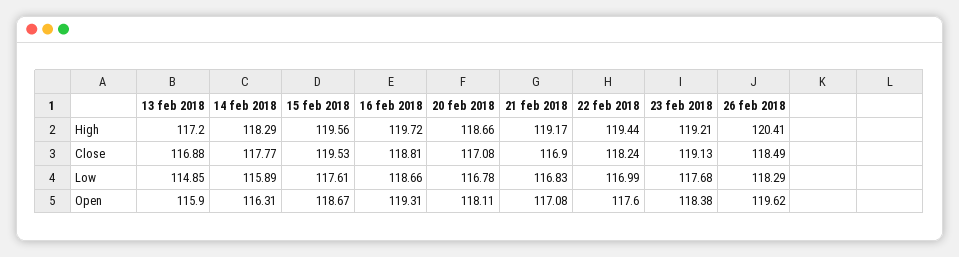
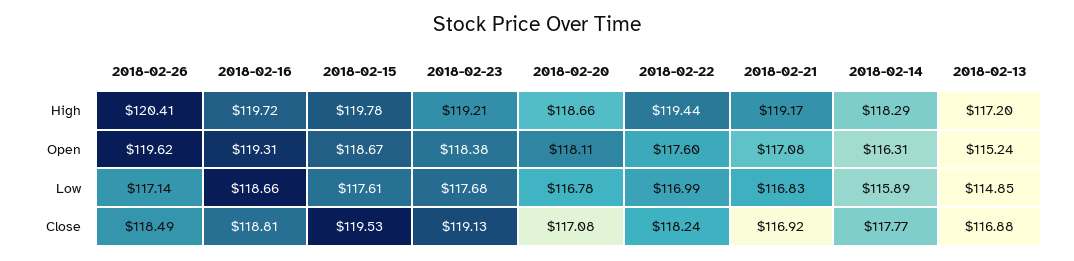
  {
    "13 feb 2018": {
      "High": 117.2,
      "Close": 116.88,
      "Low": 114.85,
-     "Open": 115.9
+     "Open": 115.24
    },
    "14 feb 2018": {
      "High": 118.29,
      "Close": 117.77,
      "Low": 115.89,
      "Open": 116.31
    },
    "15 feb 2018": {
-     "High": 119.56,
+     "High": 119.78,
      "Close": 119.53,
      "Low": 117.61,
      "Open": 118.67
    },
    "16 feb 2018": {
      "High": 119.72,
      "Close": 118.81,
      "Low": 118.66,
      "Open": 119.31
    },
    "20 feb 2018": {
      "High": 118.66,
      "Close": 117.08,
      "Low": 116.78,
      "Open": 118.11
    },
    "21 feb 2018": {
      "High": 119.17,
-     "Close": 116.9,
+     "Close": 116.92,
      "Low": 116.83,
      "Open": 117.08
    },
    "22 feb 2018": {
      "High": 119.44,
      "Close": 118.24,
      "Low": 116.99,
      "Open": 117.6
    },
    "23 feb 2018": {
      "High": 119.21,
      "Close": 119.13,
      "Low": 117.68,
      "Open": 118.38
    },
    "26 feb 2018": {
      "High": 120.41,
      "Close": 118.49,
-     "Low": 118.29,
+     "Low": 117.14,
      "Open": 119.62
    }
  }

